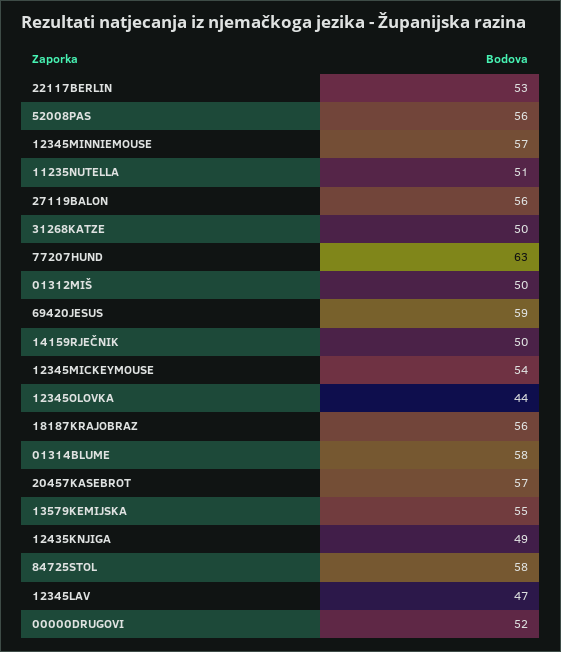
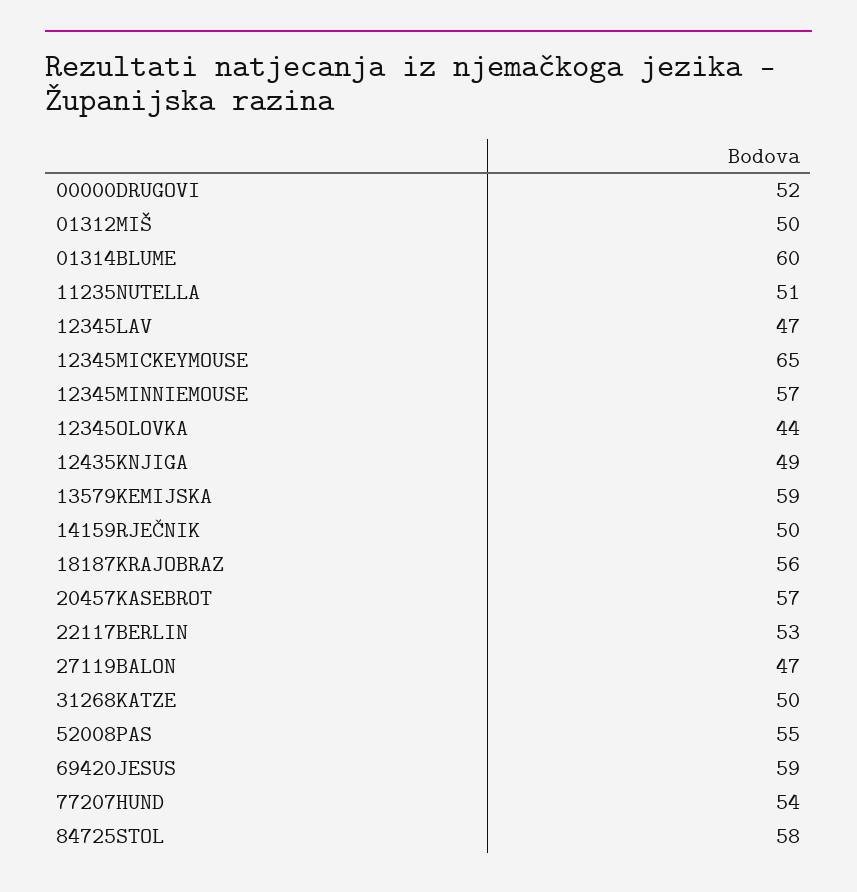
  {
    "22117BERLIN": 53,
-   "52008PAS": 56,
+   "52008PAS": 55,
    "12345MINNIEMOUSE": 57,
    "11235NUTELLA": 51,
-   "27119BALON": 56,
+   "27119BALON": 47,
    "31268KATZE": 50,
-   "77207HUND": 63,
+   "77207HUND": 54,
    "01312MIŠ": 50,
    "69420JESUS": 59,
    "14159RJEČNIK": 50,
-   "12345MICKEYMOUSE": 54,
+   "12345MICKEYMOUSE": 65,
    "12345OLOVKA": 44,
    "18187KRAJOBRAZ": 56,
-   "01314BLUME": 58,
+   "01314BLUME": 60,
    "20457KASEBROT": 57,
-   "13579KEMIJSKA": 55,
+   "13579KEMIJSKA": 59,
    "12435KNJIGA": 49,
    "84725STOL": 58,
    "12345LAV": 47,
    "00000DRUGOVI": 52
  }

